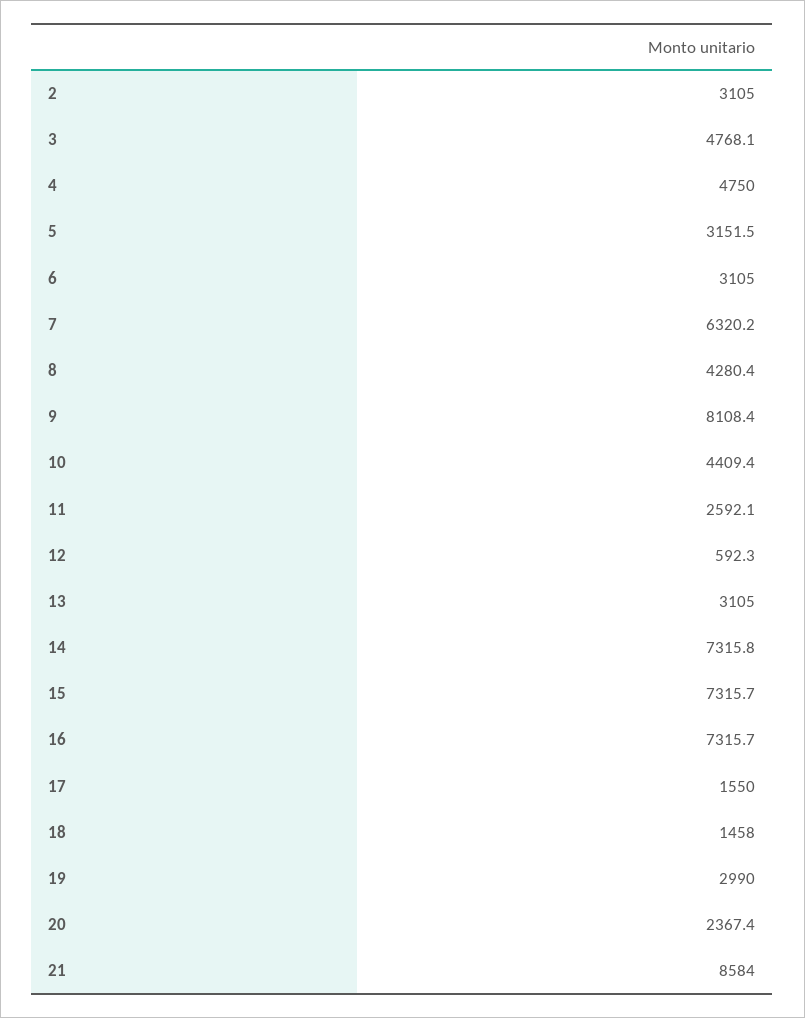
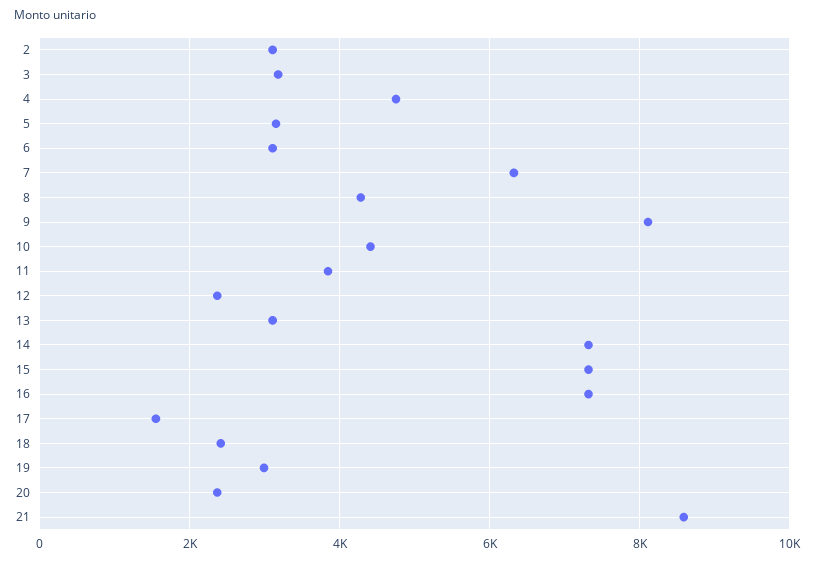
  {
    "2": 3105,
-   "3": 4768.1,
+   "3": 3200,
    "4": 4750,
    "5": 3151.5,
    "6": 3105,
    "7": 6320.2,
    "8": 4280.4,
    "9": 8108.4,
    "10": 4409.4,
-   "11": 2592.1,
+   "11": 3800,
-   "12": 592.3,
+   "12": 2400,
    "13": 3105,
    "14": 7315.8,
    "15": 7315.7,
    "16": 7315.7,
    "17": 1550,
-   "18": 1458,
+   "18": 2400,
    "19": 2990,
    "20": 2367.4,
    "21": 8584
  }

